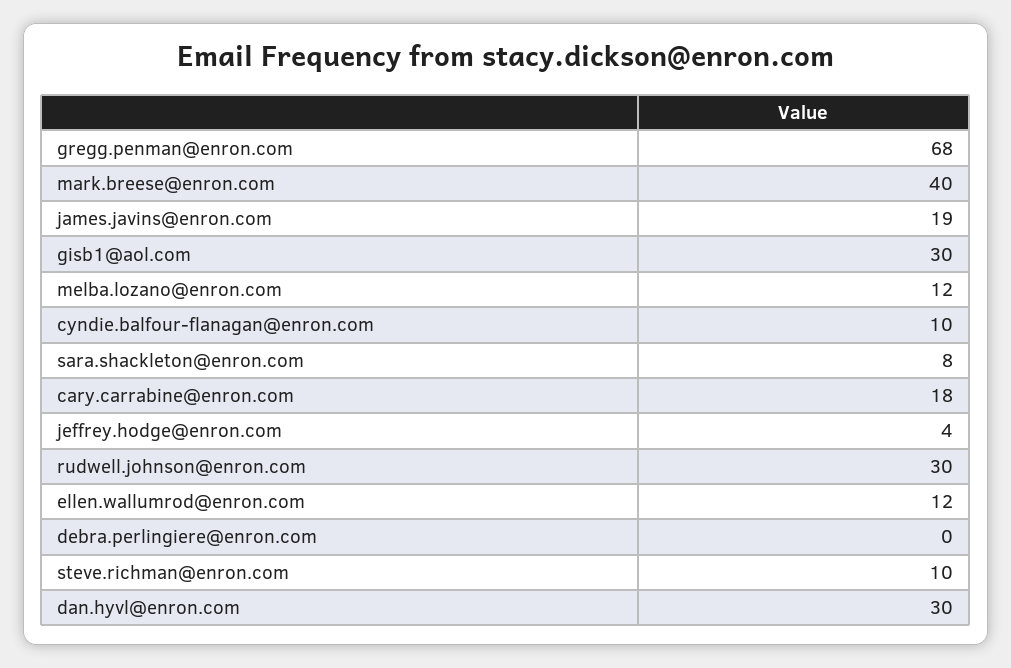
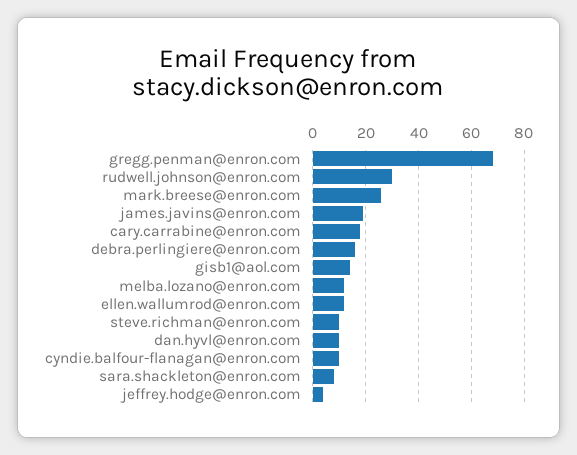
  {
    "gregg.penman@enron.com": 68,
-   "mark.breese@enron.com": 40,
+   "mark.breese@enron.com": 25,
    "james.javins@enron.com": 19,
-   "gisb1@aol.com": 30,
+   "gisb1@aol.com": 15,
    "melba.lozano@enron.com": 12,
    "cyndie.balfour-flanagan@enron.com": 10,
    "sara.shackleton@enron.com": 8,
    "cary.carrabine@enron.com": 18,
    "jeffrey.hodge@enron.com": 4,
    "rudwell.johnson@enron.com": 30,
    "ellen.wallumrod@enron.com": 12,
-   "debra.perlingiere@enron.com": 0,
+   "debra.perlingiere@enron.com": 15,
    "steve.richman@enron.com": 10,
-   "dan.hyvl@enron.com": 30
+   "dan.hyvl@enron.com": 10
  }

